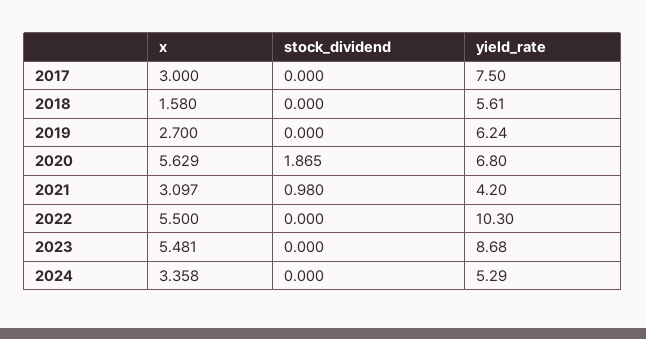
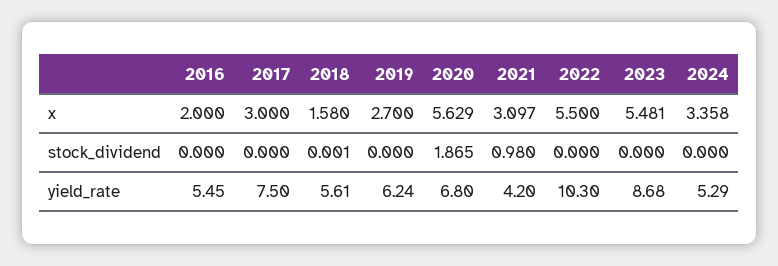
  {
    "x": {
      "2017": 3,
      "2018": 1.58,
      "2019": 2.7,
      "2020": 5.629,
      "2021": 3.097,
      "2022": 5.5,
      "2023": 5.481,
-     "2024": 3.358
+     "2024": 3.358,
+     "2016": 2
    },
    "stock_dividend": {
      "2017": 0,
-     "2018": 0,
+     "2018": 0.001,
      "2019": 0,
      "2020": 1.865,
      "2021": 0.98,
      "2022": 0,
      "2023": 0,
-     "2024": 0
+     "2024": 0,
+     "2016": 0
    },
    "yield_rate": {
      "2017": 7.5,
      "2018": 5.61,
      "2019": 6.24,
      "2020": 6.8,
      "2021": 4.2,
      "2022": 10.3,
      "2023": 8.68,
-     "2024": 5.29
+     "2024": 5.29,
+     "2016": 5.45
    }
  }

